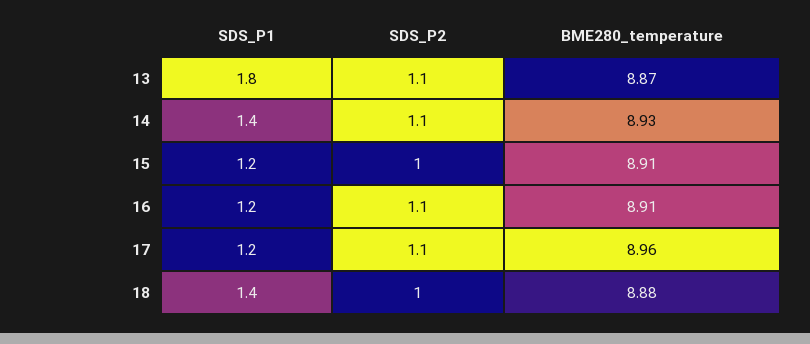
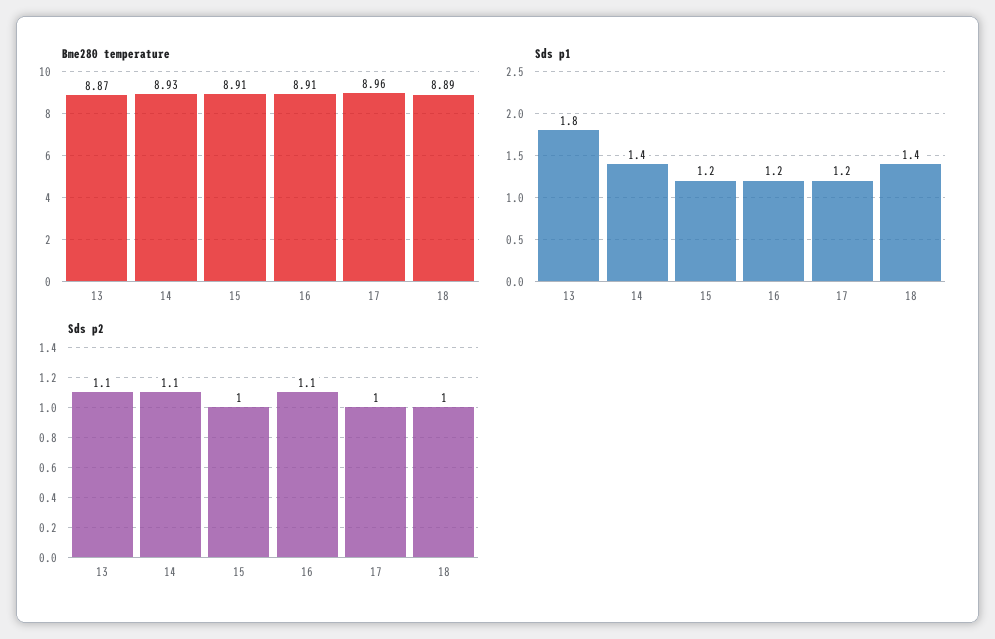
  {
    "SDS_P1": {
      "13": 1.8,
      "14": 1.4,
      "15": 1.2,
      "16": 1.2,
      "17": 1.2,
      "18": 1.4
    },
    "SDS_P2": {
      "13": 1.1,
      "14": 1.1,
      "15": 1,
      "16": 1.1,
-     "17": 1.1,
+     "17": 1,
      "18": 1
    },
    "BME280_temperature": {
      "13": 8.87,
      "14": 8.93,
      "15": 8.91,
      "16": 8.91,
      "17": 8.96,
-     "18": 8.88
+     "18": 8.89
    }
  }

